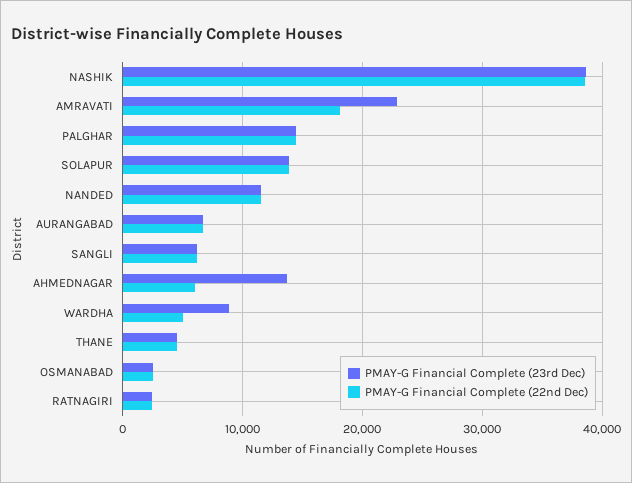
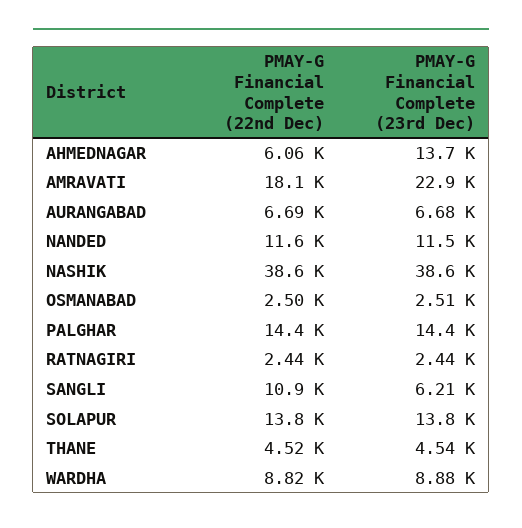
  {
    "PMAY-G Financial Complete (23rd Dec)": {
      "NASHIK": 38600,
      "AMRAVATI": 22900,
      "PALGHAR": 14400,
      "SOLAPUR": 13800,
      "NANDED": 11500,
      "AURANGABAD": 6680,
      "SANGLI": 6210,
      "AHMEDNAGAR": 13700,
      "WARDHA": 8880,
      "THANE": 4540,
      "OSMANABAD": 2510,
      "RATNAGIRI": 2440
    },
    "PMAY-G Financial Complete (22nd Dec)": {
      "NASHIK": 38600,
      "AMRAVATI": 18100,
      "PALGHAR": 14400,
      "SOLAPUR": 13800,
      "NANDED": 11600,
      "AURANGABAD": 6690,
-     "SANGLI": 6000,
+     "SANGLI": 10900,
      "AHMEDNAGAR": 6060,
-     "WARDHA": 5000,
+     "WARDHA": 8820,
      "THANE": 4520,
      "OSMANABAD": 2500,
      "RATNAGIRI": 2440
    }
  }

